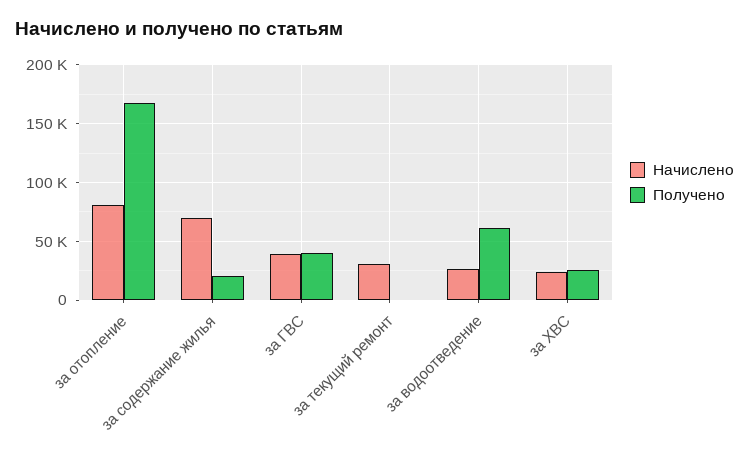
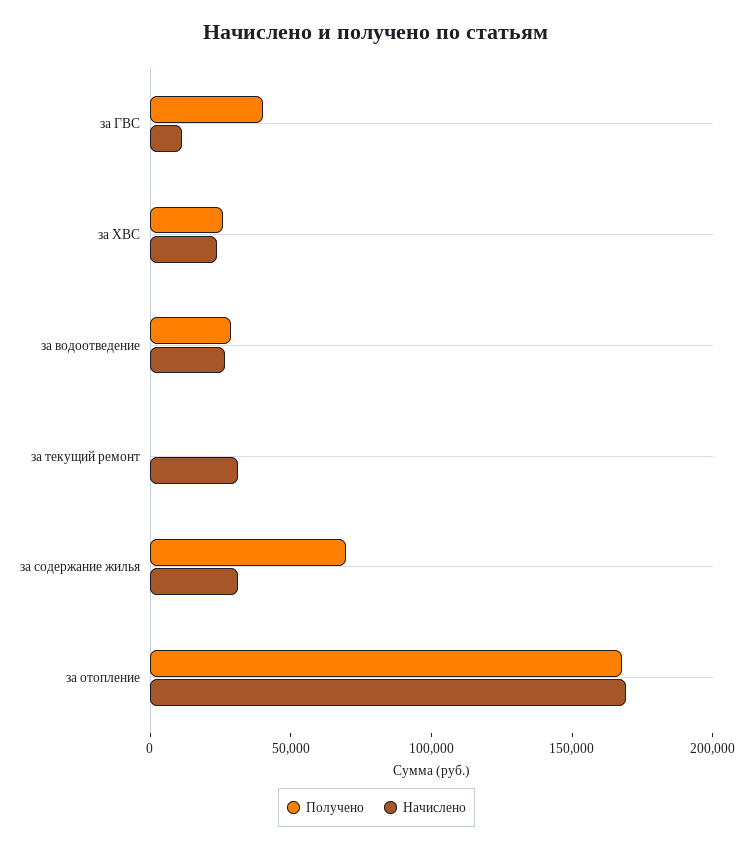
  {
    "Начислено": {
-     "за отопление": 80000,
+     "за отопление": 170000,
-     "за содержание жилья": 70000,
+     "за содержание жилья": 30000,
-     "за ГВС": 40000,
+     "за ГВС": 10000,
      "за текущий ремонт": 30000,
      "за водоотведение": 30000,
      "за ХВС": 20000
    },
    "Получено": {
      "за отопление": 170000,
-     "за содержание жилья": 20000,
+     "за содержание жилья": 70000,
      "за ГВС": 40000,
      "за текущий ремонт": 0,
-     "за водоотведение": 60000,
+     "за водоотведение": 30000,
      "за ХВС": 30000
    }
  }

